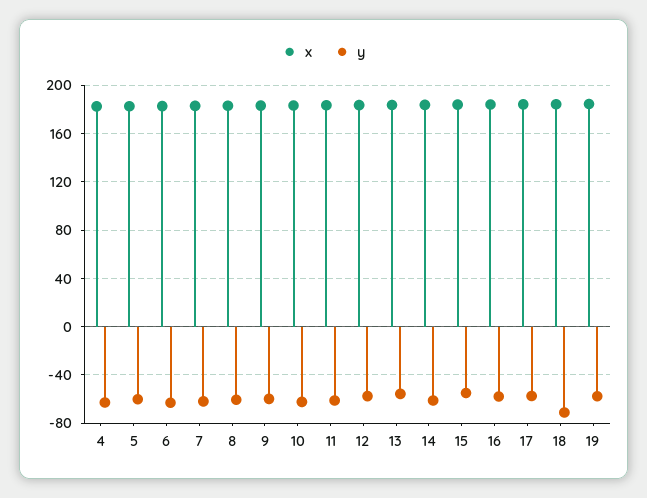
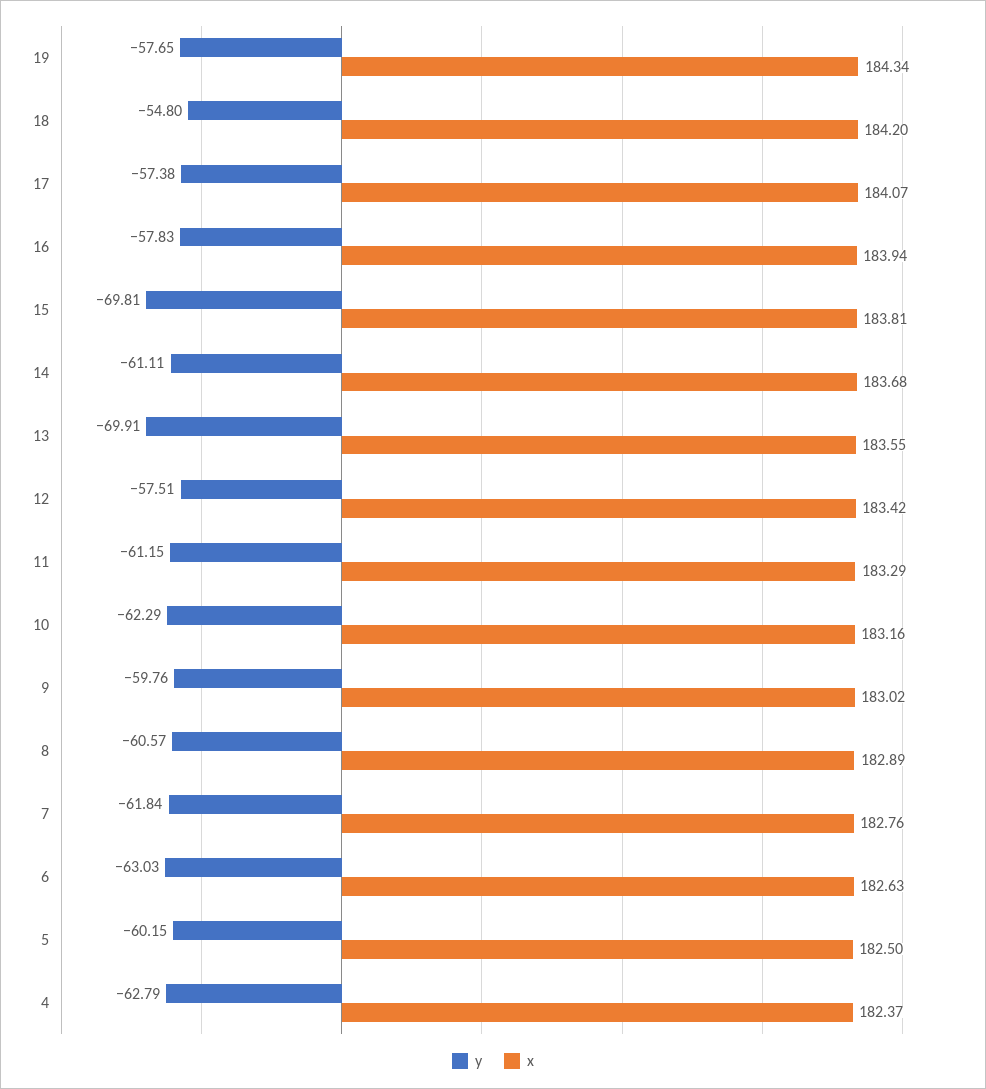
  {
    "x": {
      "4": 182.37,
      "5": 182.5,
      "6": 182.63,
      "7": 182.76,
      "8": 182.89,
      "9": 183.02,
      "10": 183.16,
      "11": 183.29,
      "12": 183.42,
      "13": 183.55,
      "14": 183.68,
      "15": 183.81,
      "16": 183.94,
      "17": 184.07,
      "18": 184.2,
      "19": 184.34
    },
    "y": {
      "4": -62.79,
      "5": -60.15,
      "6": -63.03,
      "7": -61.84,
      "8": -60.57,
      "9": -59.76,
      "10": -62.29,
      "11": -61.15,
      "12": -57.51,
-     "13": -55,
+     "13": -69.91,
      "14": -61.11,
-     "15": -55,
+     "15": -69.81,
      "16": -57.83,
      "17": -57.38,
-     "18": -70,
+     "18": -54.8,
      "19": -57.65
    }
  }

